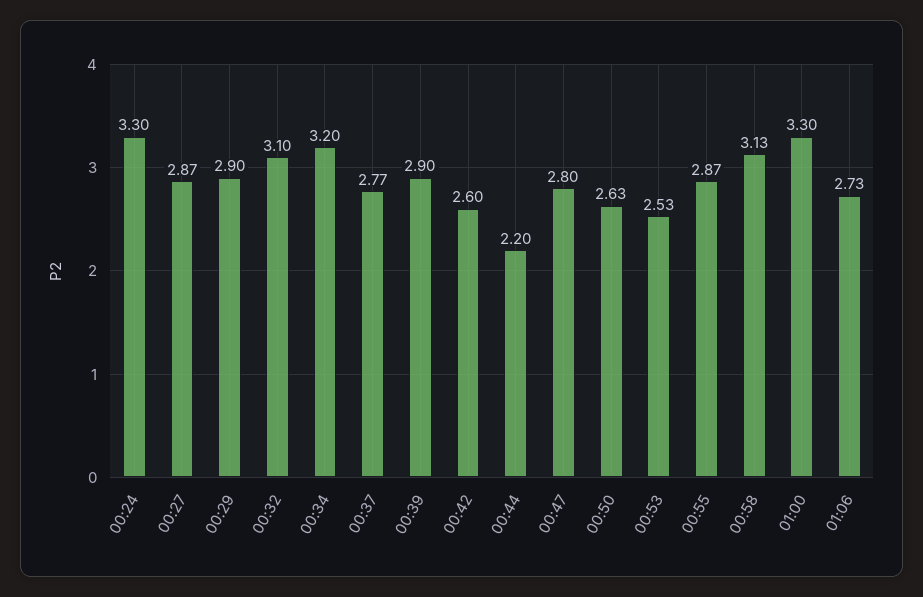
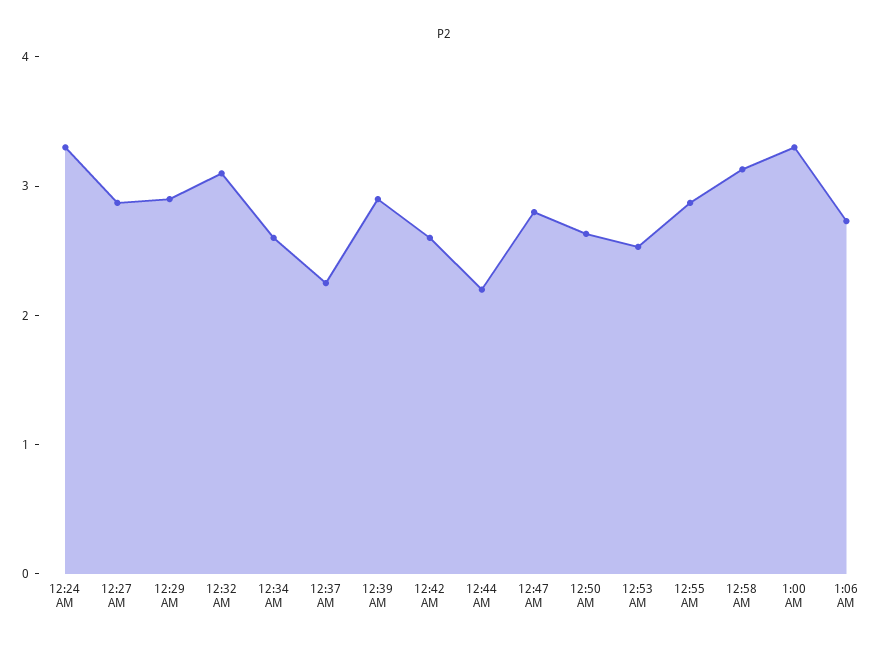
  {
    "00:24": 3.3,
    "00:27": 2.87,
    "00:29": 2.9,
    "00:32": 3.1,
-   "00:34": 3.2,
+   "00:34": 2.6,
-   "00:37": 2.77,
+   "00:37": 2.2,
    "00:39": 2.9,
    "00:42": 2.6,
    "00:44": 2.2,
    "00:47": 2.8,
    "00:50": 2.63,
    "00:53": 2.53,
    "00:55": 2.87,
    "00:58": 3.13,
    "01:00": 3.3,
    "01:06": 2.73
  }

